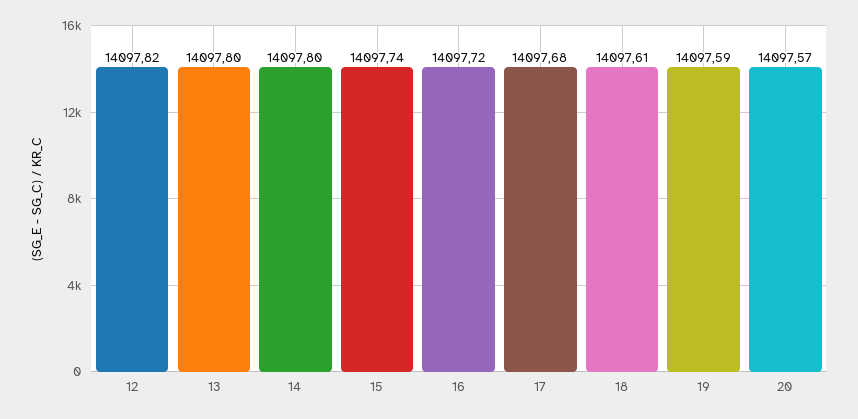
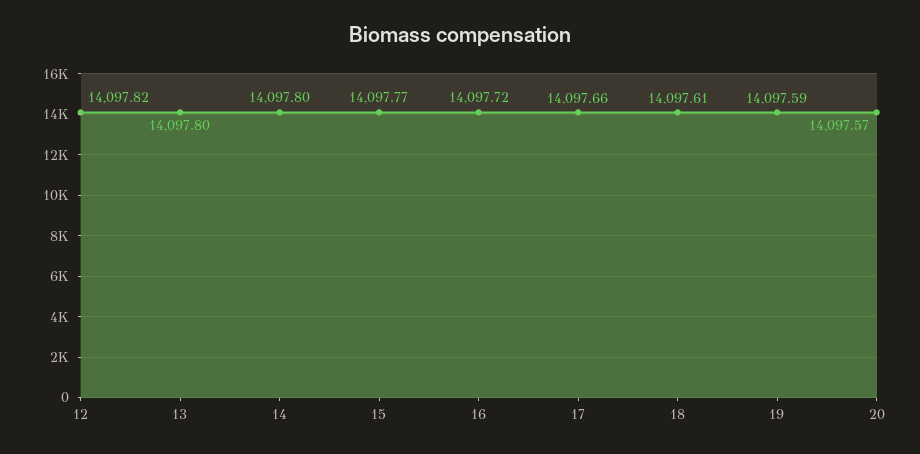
  {
    "12": 14097.82,
    "13": 14097.8,
    "14": 14097.8,
-   "15": 14097.74,
+   "15": 14097.77,
    "16": 14097.72,
-   "17": 14097.68,
+   "17": 14097.66,
    "18": 14097.61,
    "19": 14097.59,
    "20": 14097.57
  }

